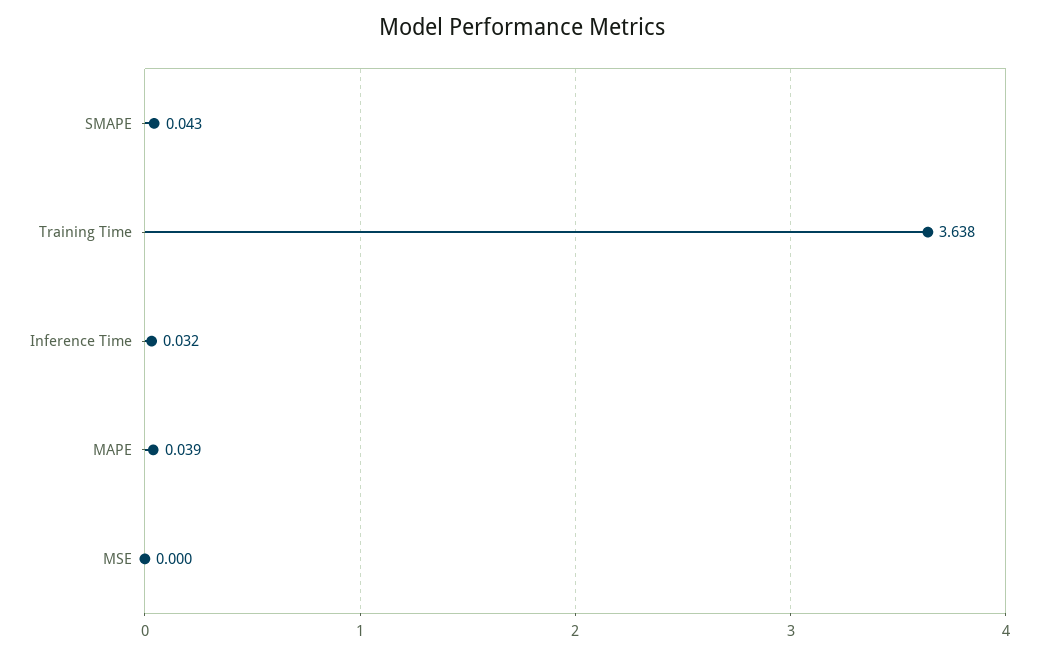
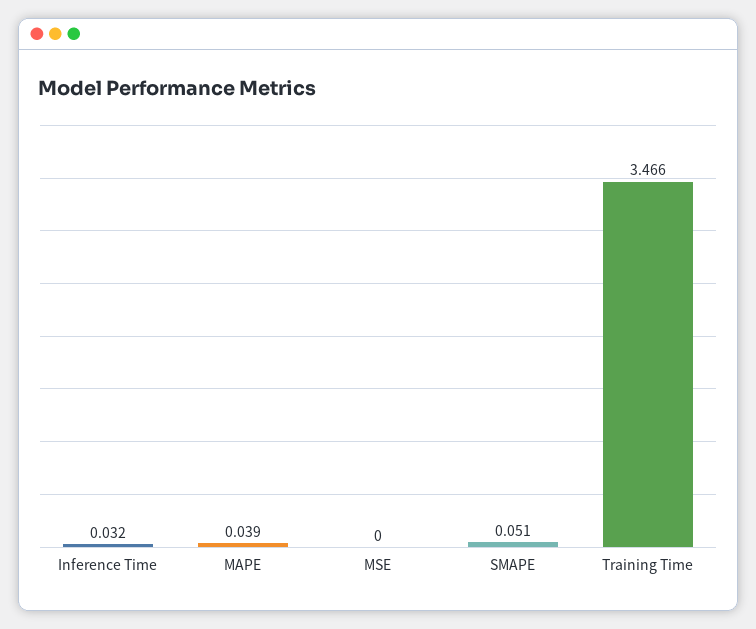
  {
-   "SMAPE": 0.043,
+   "SMAPE": 0.051,
-   "Training Time": 3.638,
+   "Training Time": 3.466,
    "Inference Time": 0.032,
    "MAPE": 0.039,
    "MSE": 0
  }

